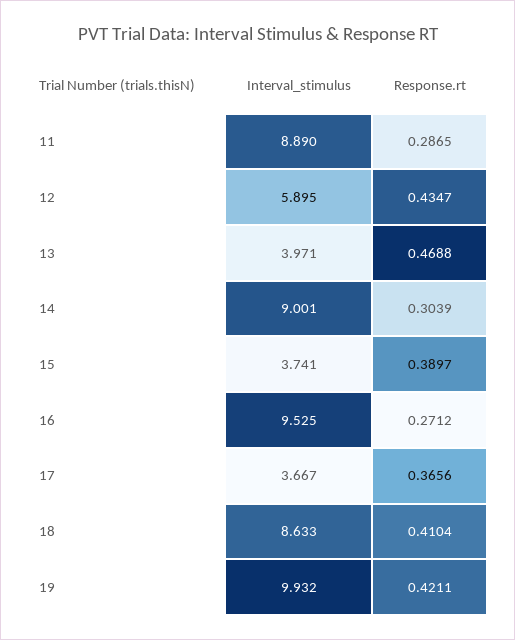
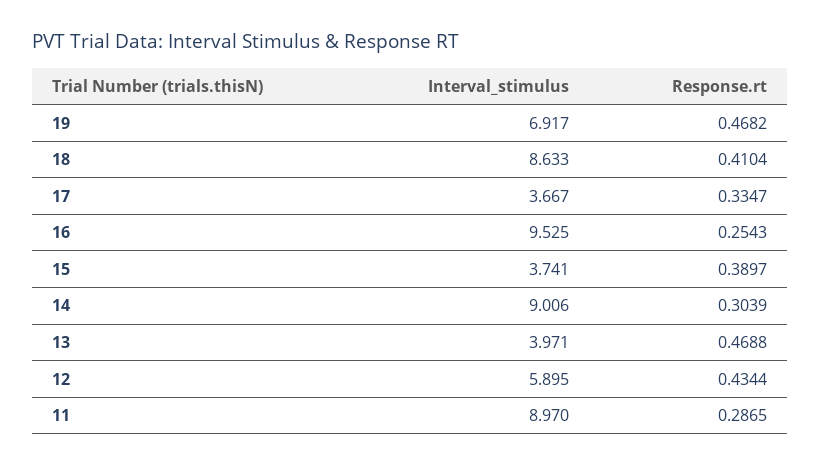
  {
    "Interval_stimulus": {
-     "11": 8.89,
+     "11": 8.97,
      "12": 5.895,
      "13": 3.971,
-     "14": 9.001,
+     "14": 9.006,
      "15": 3.741,
      "16": 9.525,
      "17": 3.667,
      "18": 8.633,
-     "19": 9.932
+     "19": 6.917
    },
    "Response.rt": {
      "11": 0.2865,
-     "12": 0.4347,
+     "12": 0.4344,
      "13": 0.4688,
      "14": 0.3039,
      "15": 0.3897,
-     "16": 0.2712,
+     "16": 0.2543,
-     "17": 0.3656,
+     "17": 0.3347,
      "18": 0.4104,
-     "19": 0.4211
+     "19": 0.4682
    }
  }

